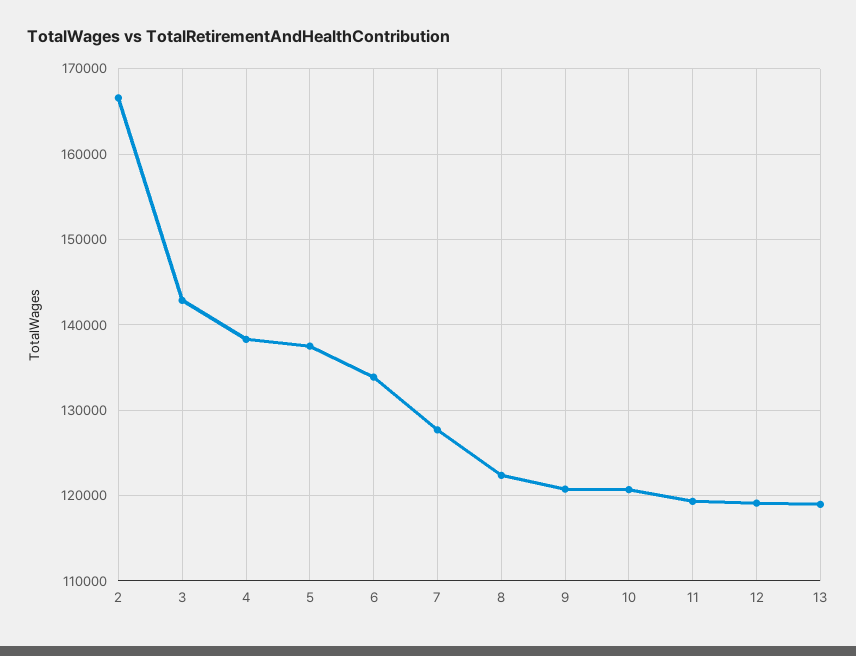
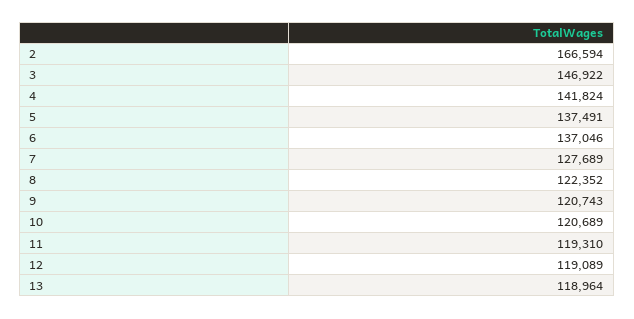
  {
    "2": 166594,
-   "3": 143000,
+   "3": 146922,
-   "4": 138000,
+   "4": 141824,
    "5": 137491,
-   "6": 134000,
+   "6": 137046,
    "7": 127689,
    "8": 122352,
    "9": 120743,
    "10": 120689,
    "11": 119310,
    "12": 119089,
    "13": 118964
  }

